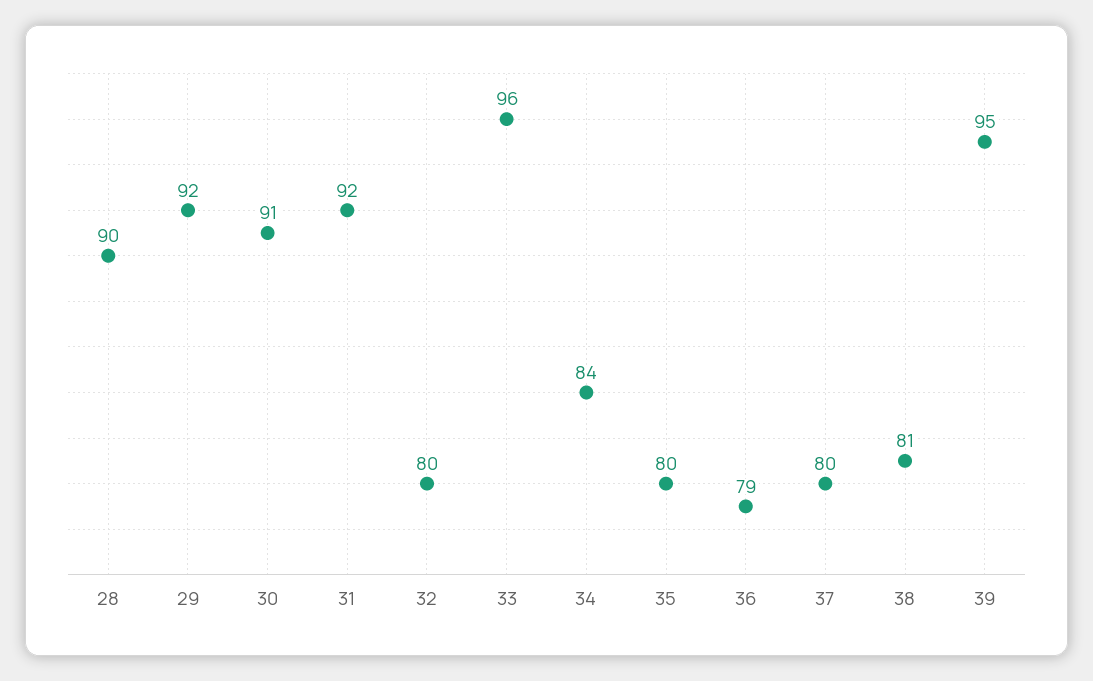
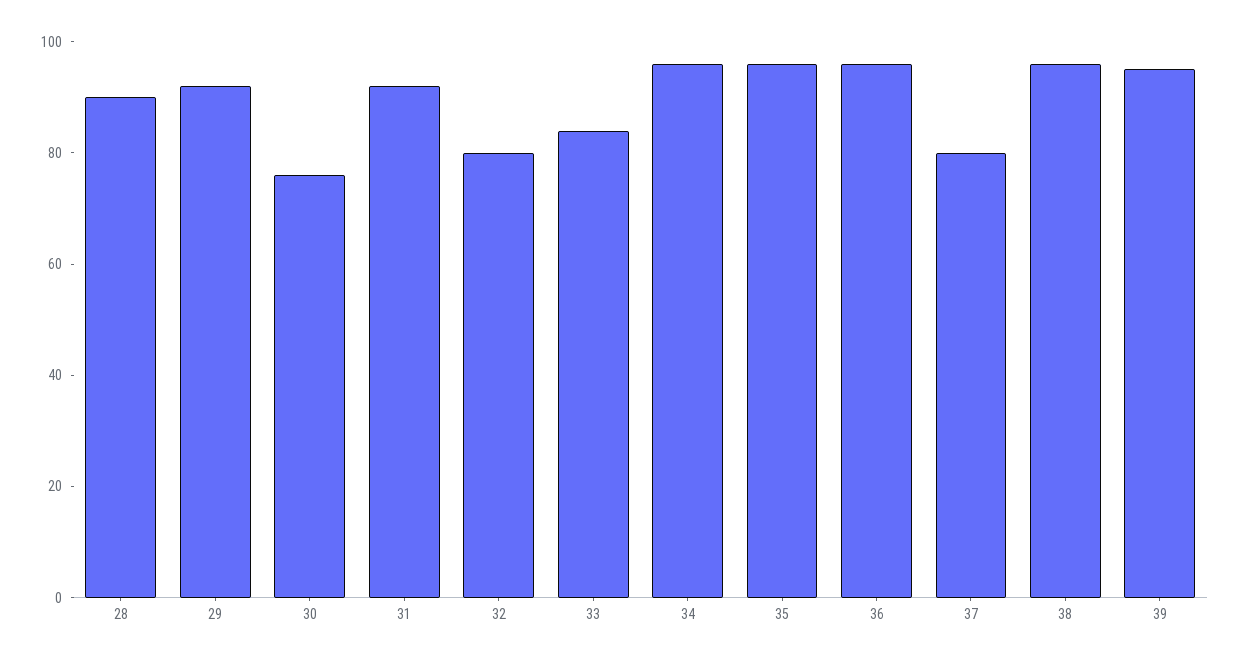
  {
    "28": 90,
    "29": 92,
-   "30": 91,
+   "30": 75,
    "31": 92,
    "32": 80,
-   "33": 96,
+   "33": 85,
-   "34": 84,
+   "34": 95,
-   "35": 80,
+   "35": 95,
-   "36": 79,
+   "36": 95,
    "37": 80,
-   "38": 81,
+   "38": 95,
    "39": 95
  }

